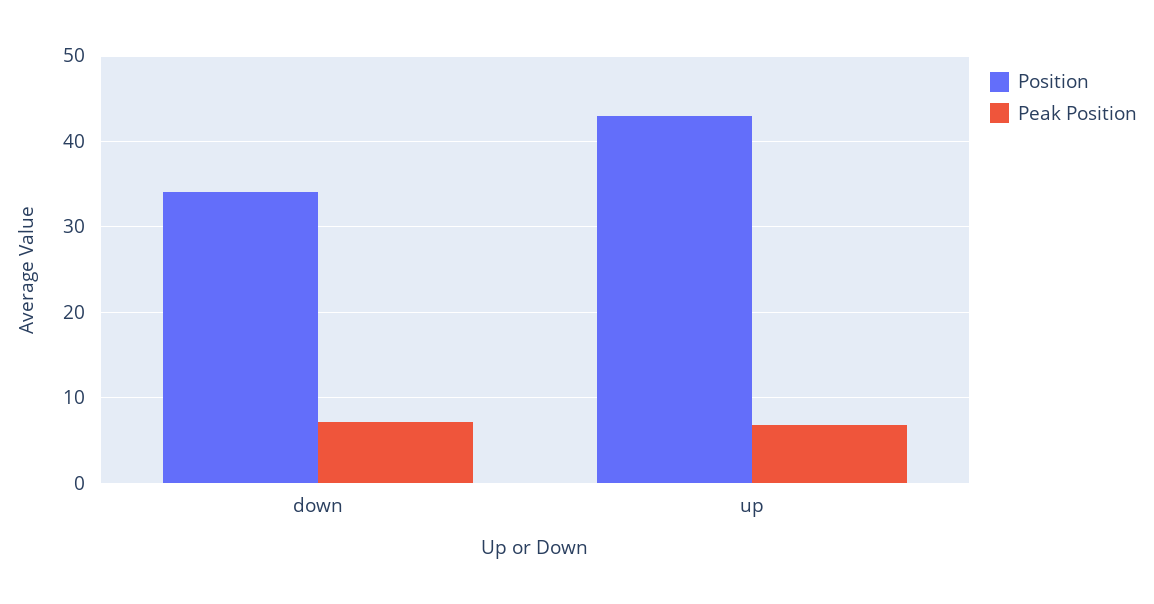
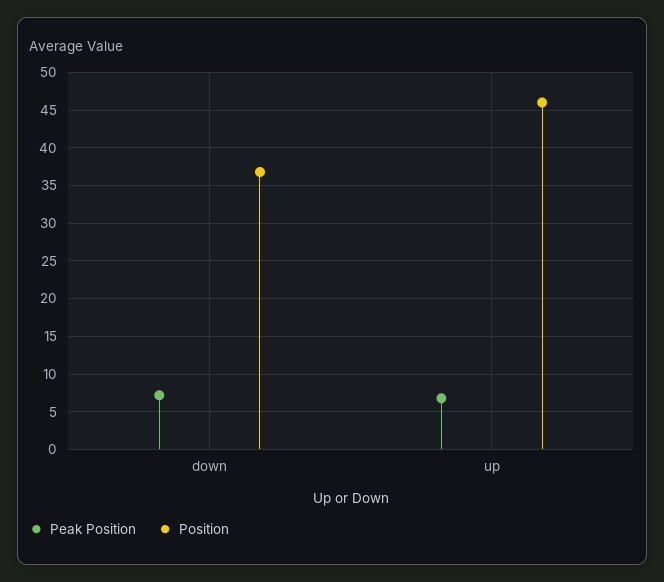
  {
    "Position": {
-     "down": 34,
+     "down": 37,
-     "up": 43
+     "up": 46
    },
    "Peak Position": {
      "down": 7,
      "up": 7
    }
  }

